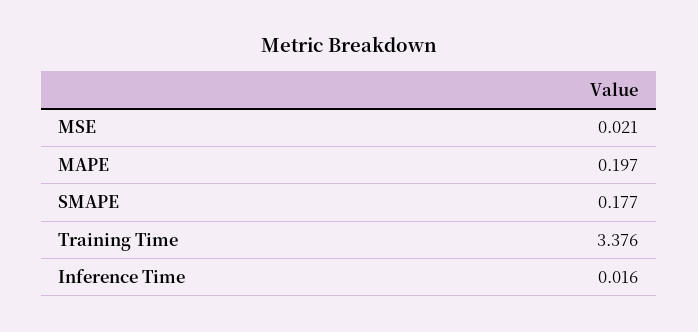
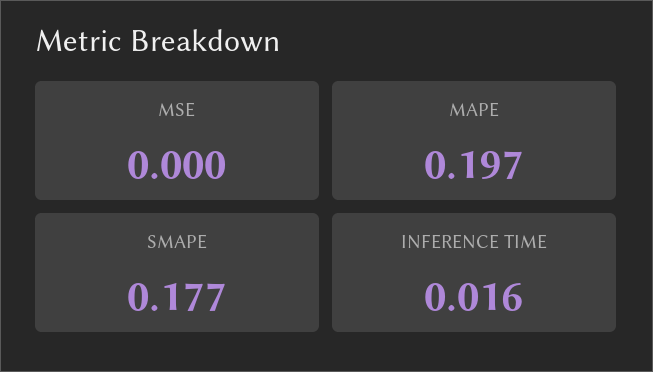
  {
-   "MSE": 0.021,
+   "MSE": 0,
    "MAPE": 0.197,
    "SMAPE": 0.177,
-   "Training Time": 3.376,
    "Inference Time": 0.016
  }

